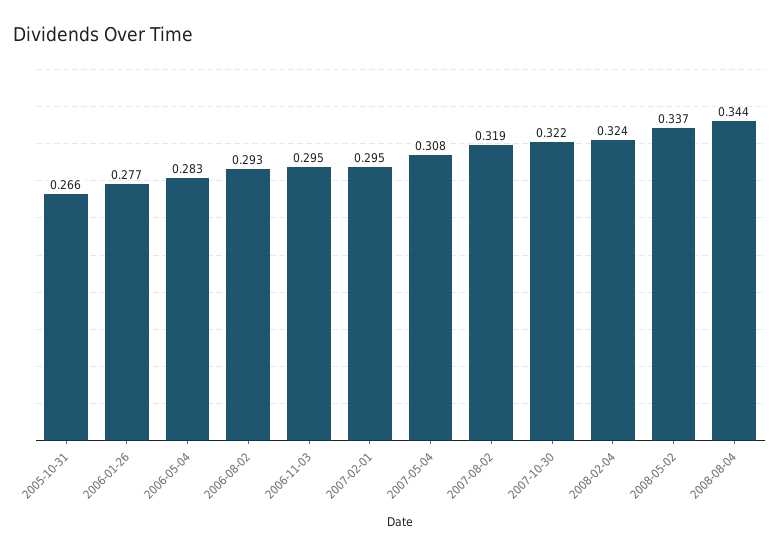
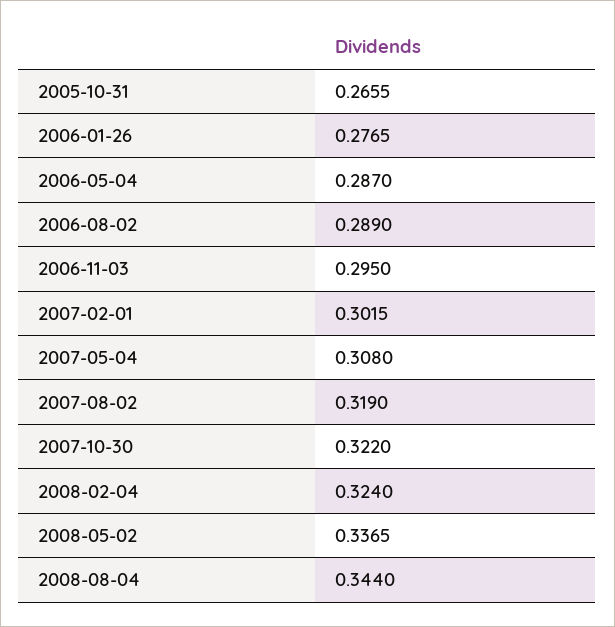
  {
    "2005-10-31": 0.2655,
    "2006-01-26": 0.2765,
-   "2006-05-04": 0.283,
+   "2006-05-04": 0.287,
-   "2006-08-02": 0.293,
+   "2006-08-02": 0.289,
    "2006-11-03": 0.295,
-   "2007-02-01": 0.295,
+   "2007-02-01": 0.3015,
    "2007-05-04": 0.308,
    "2007-08-02": 0.319,
    "2007-10-30": 0.322,
    "2008-02-04": 0.324,
    "2008-05-02": 0.3365,
    "2008-08-04": 0.344
  }

